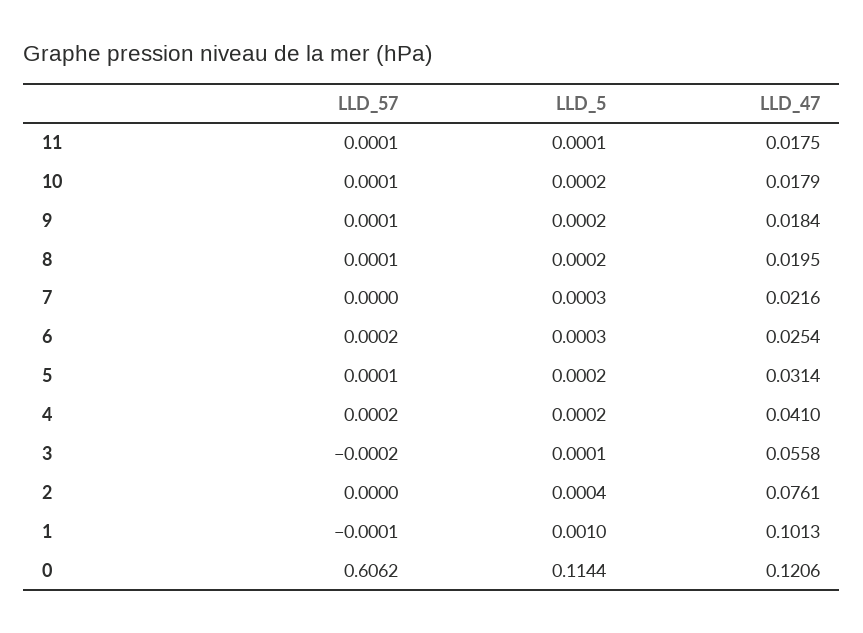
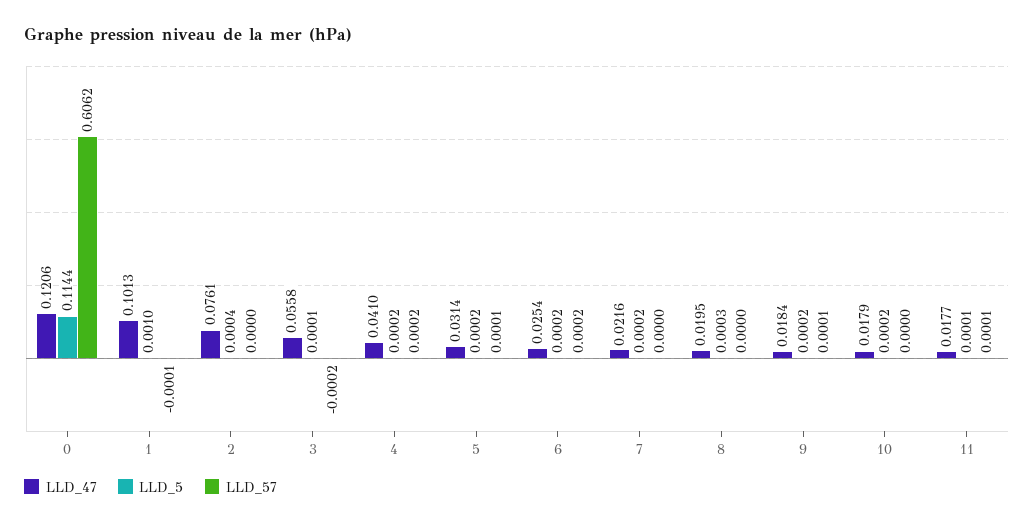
  {
    "LLD_57": {
      "11": 0.0001,
-     "10": 0.0001,
+     "10": 0,
      "9": 0.0001,
-     "8": 0.0001,
+     "8": 0,
      "7": 0,
      "6": 0.0002,
      "5": 0.0001,
      "4": 0.0002,
      "3": -0.0002,
      "2": 0,
      "1": -0.0001,
      "0": 0.6062
    },
    "LLD_5": {
      "11": 0.0001,
      "10": 0.0002,
      "9": 0.0002,
-     "8": 0.0002,
+     "8": 0.0003,
-     "7": 0.0003,
+     "7": 0.0002,
-     "6": 0.0003,
+     "6": 0.0002,
      "5": 0.0002,
      "4": 0.0002,
      "3": 0.0001,
      "2": 0.0004,
      "1": 0.001,
      "0": 0.1144
    },
    "LLD_47": {
-     "11": 0.0175,
+     "11": 0.0177,
      "10": 0.0179,
      "9": 0.0184,
      "8": 0.0195,
      "7": 0.0216,
      "6": 0.0254,
      "5": 0.0314,
      "4": 0.041,
      "3": 0.0558,
      "2": 0.0761,
      "1": 0.1013,
      "0": 0.1206
    }
  }

